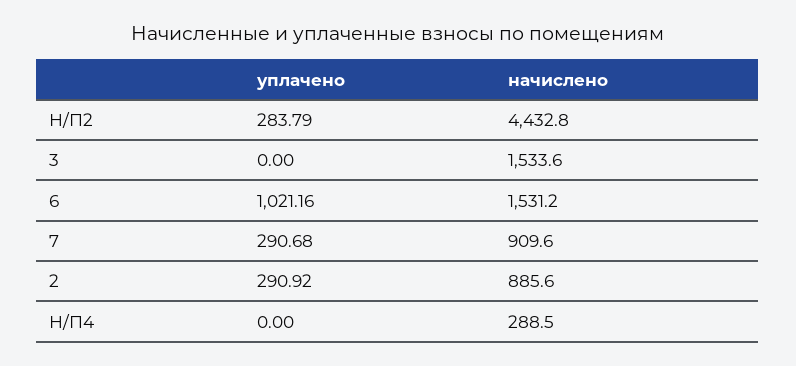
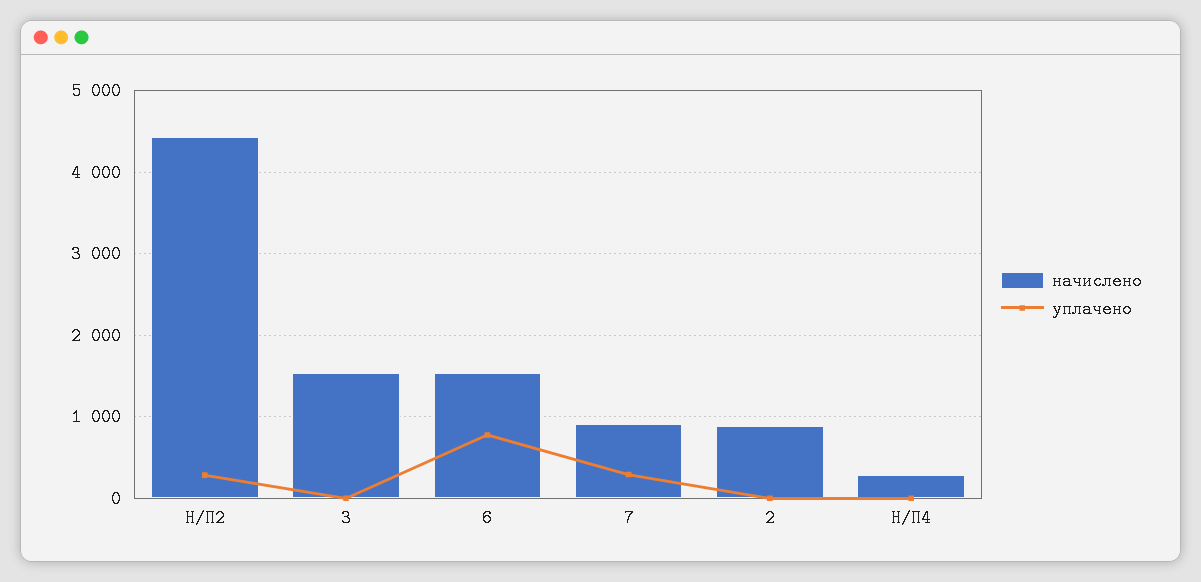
  {
    "уплачено": {
      "Н/П2": 283.79,
      "3": 0,
-     "6": 1021.16,
+     "6": 800,
      "7": 290.68,
-     "2": 290.92,
+     "2": 0,
      "Н/П4": 0
    },
    "начислено": {
      "Н/П2": 4432.8,
      "3": 1533.6,
      "6": 1531.2,
      "7": 909.6,
      "2": 885.6,
      "Н/П4": 288.5
    }
  }

